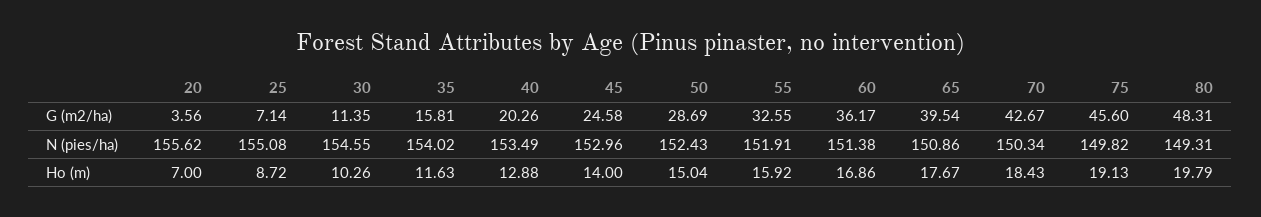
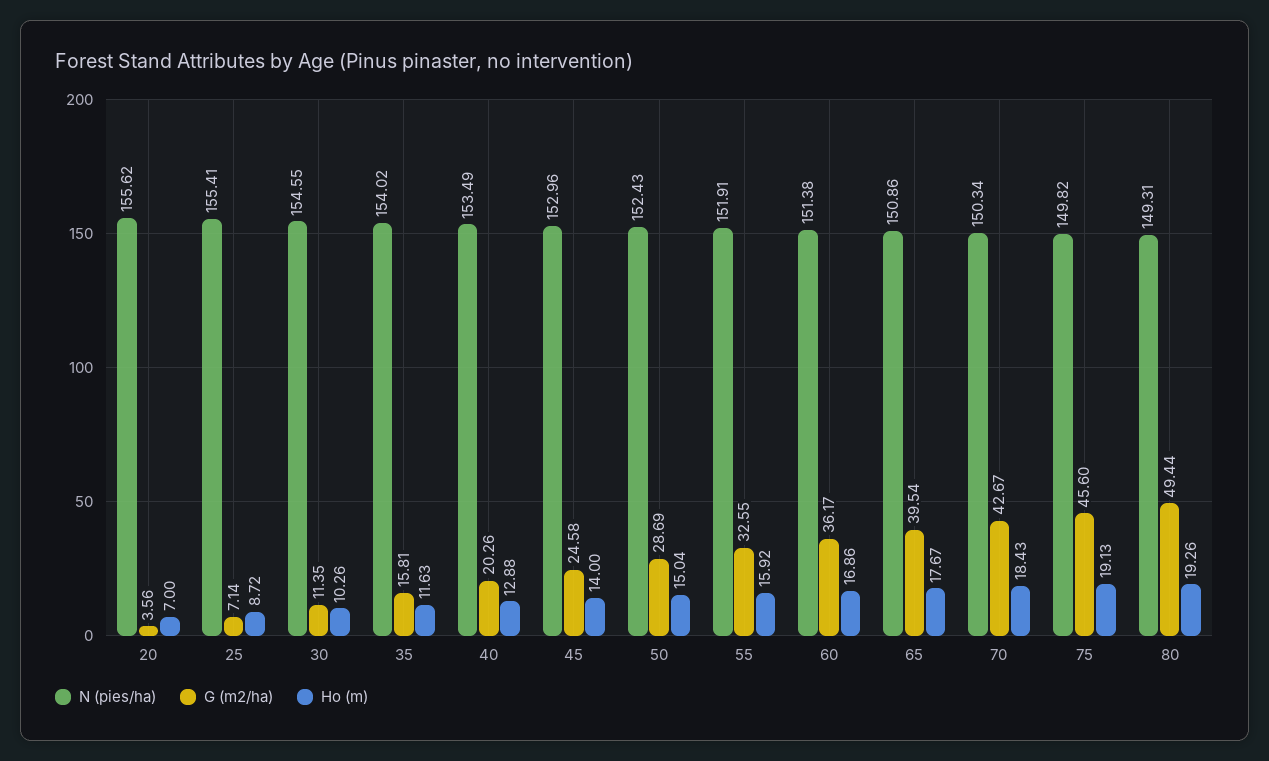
  {
    "G (m2/ha)": {
      "20": 3.56,
      "25": 7.14,
      "30": 11.35,
      "35": 15.81,
      "40": 20.26,
      "45": 24.58,
      "50": 28.69,
      "55": 32.55,
      "60": 36.17,
      "65": 39.54,
      "70": 42.67,
      "75": 45.6,
-     "80": 48.31
+     "80": 49.44
    },
    "N (pies/ha)": {
      "20": 155.62,
-     "25": 155.08,
+     "25": 155.41,
      "30": 154.55,
      "35": 154.02,
      "40": 153.49,
      "45": 152.96,
      "50": 152.43,
      "55": 151.91,
      "60": 151.38,
      "65": 150.86,
      "70": 150.34,
      "75": 149.82,
      "80": 149.31
    },
    "Ho (m)": {
      "20": 7,
      "25": 8.72,
      "30": 10.26,
      "35": 11.63,
      "40": 12.88,
      "45": 14,
      "50": 15.04,
      "55": 15.92,
      "60": 16.86,
      "65": 17.67,
      "70": 18.43,
      "75": 19.13,
-     "80": 19.79
+     "80": 19.26
    }
  }

